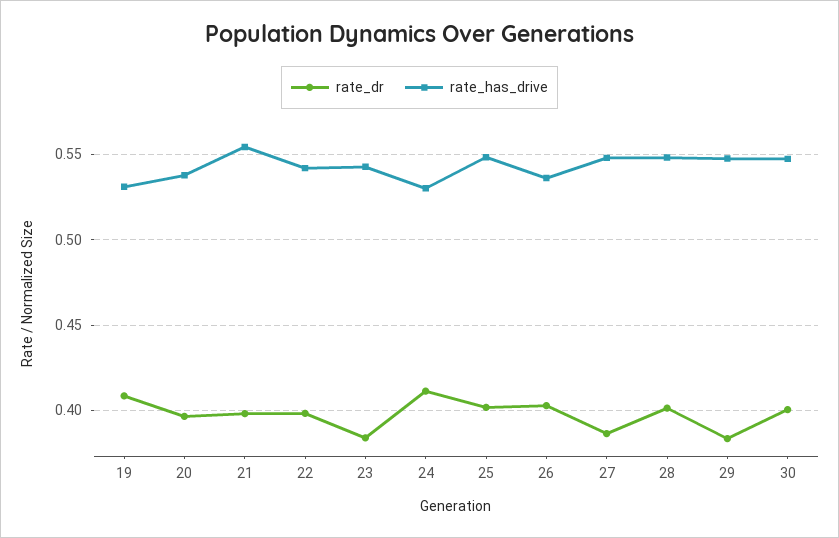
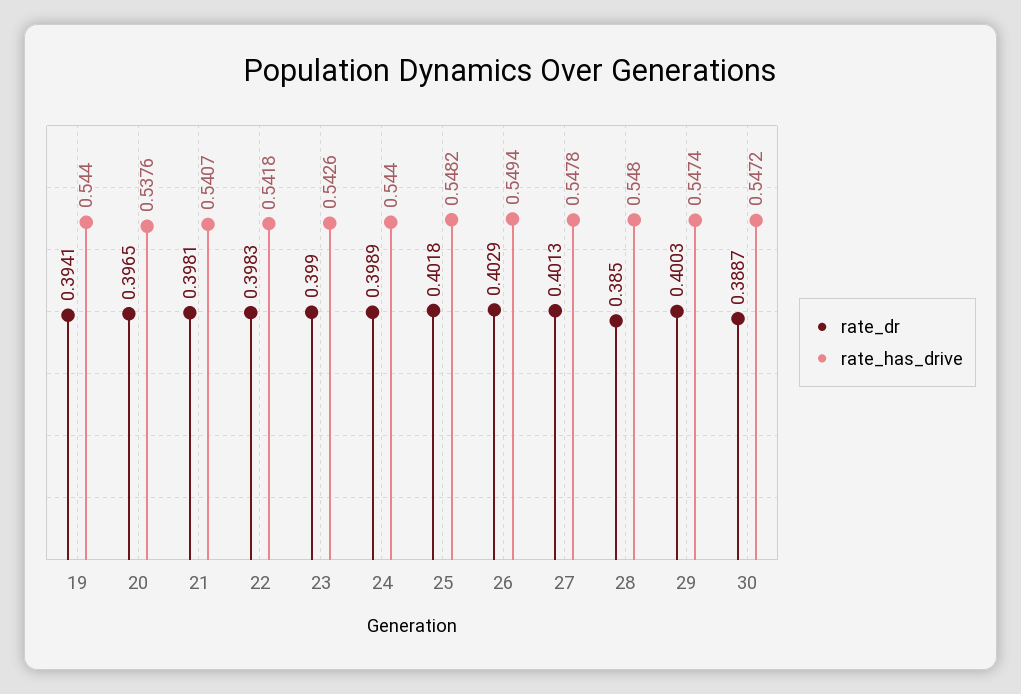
  {
    "rate_dr": {
-     "19": 0.41,
+     "19": 0.3941,
      "20": 0.3965,
      "21": 0.3981,
      "22": 0.3983,
-     "23": 0.385,
+     "23": 0.399,
-     "24": 0.41,
+     "24": 0.3989,
      "25": 0.4018,
      "26": 0.4029,
-     "27": 0.385,
+     "27": 0.4013,
-     "28": 0.4,
+     "28": 0.385,
-     "29": 0.385,
+     "29": 0.4003,
-     "30": 0.4
+     "30": 0.3887
    },
    "rate_has_drive": {
-     "19": 0.53,
+     "19": 0.544,
      "20": 0.5376,
-     "21": 0.555,
+     "21": 0.5407,
      "22": 0.5418,
      "23": 0.5426,
-     "24": 0.53,
+     "24": 0.544,
      "25": 0.5482,
-     "26": 0.535,
+     "26": 0.5494,
      "27": 0.5478,
      "28": 0.548,
      "29": 0.5474,
      "30": 0.5472
    }
  }

